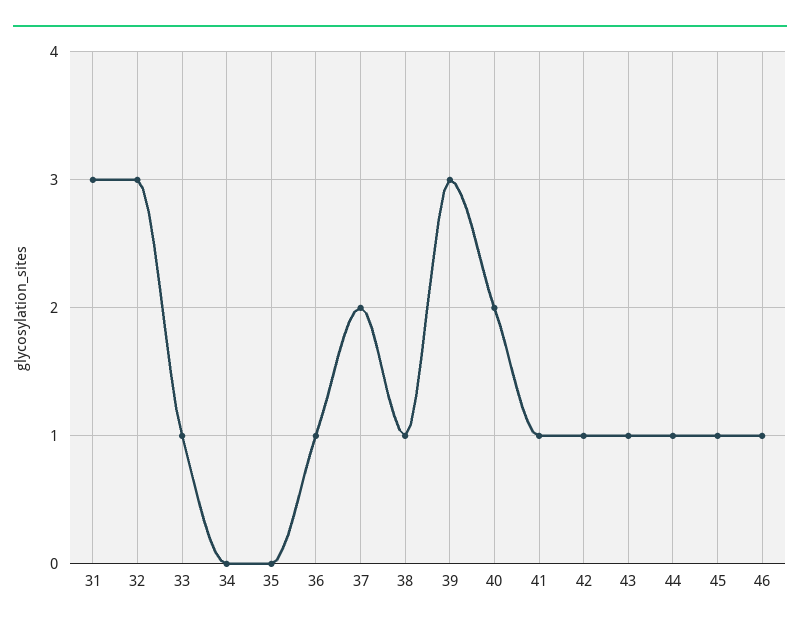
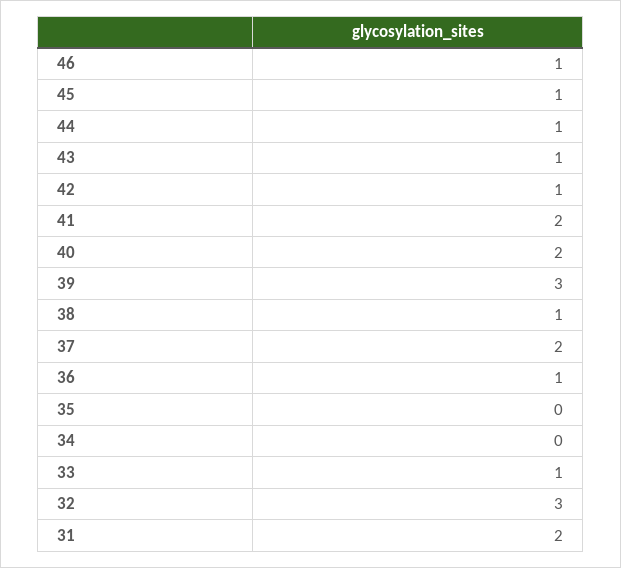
  {
-   "31": 3,
+   "31": 2,
    "32": 3,
    "33": 1,
    "34": 0,
    "35": 0,
    "36": 1,
    "37": 2,
    "38": 1,
    "39": 3,
    "40": 2,
-   "41": 1,
+   "41": 2,
    "42": 1,
    "43": 1,
    "44": 1,
    "45": 1,
    "46": 1
  }

